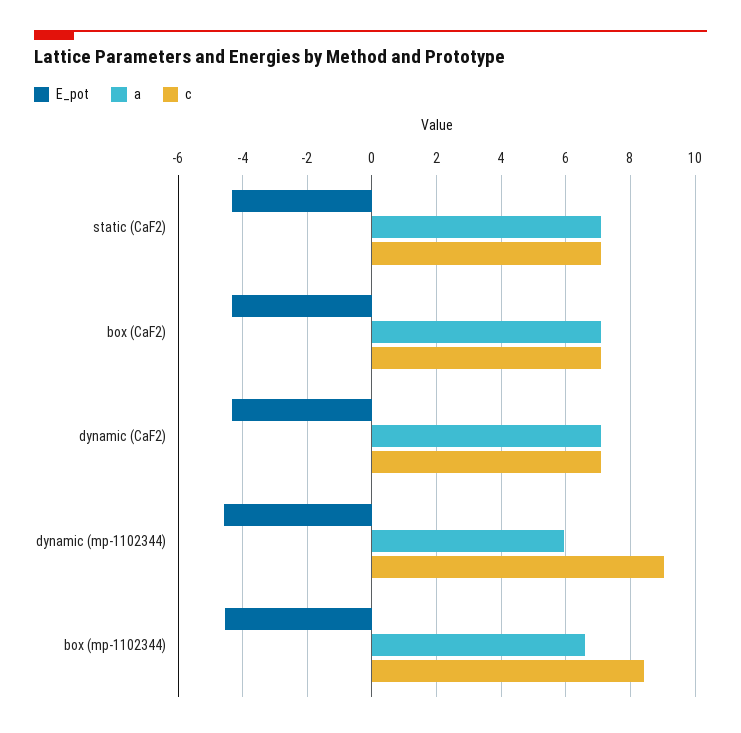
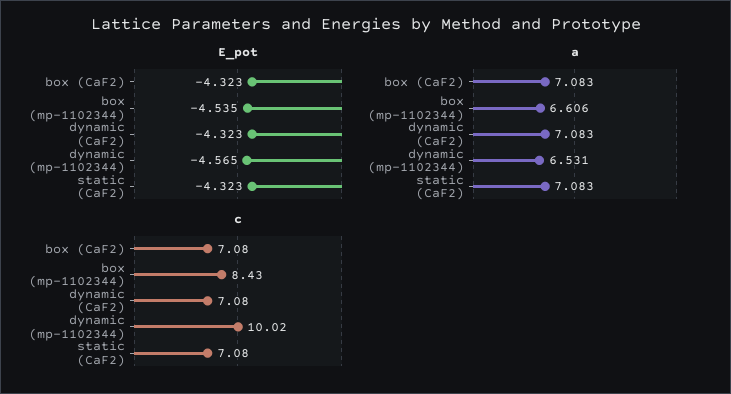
  {
    "E_pot": {
      "static (CaF2)": -4.323,
      "box (CaF2)": -4.323,
      "dynamic (CaF2)": -4.323,
      "dynamic (mp-1102344)": -4.565,
      "box (mp-1102344)": -4.535
    },
    "a": {
      "static (CaF2)": 7.083,
      "box (CaF2)": 7.083,
      "dynamic (CaF2)": 7.083,
-     "dynamic (mp-1102344)": 6,
+     "dynamic (mp-1102344)": 6.531,
      "box (mp-1102344)": 6.606
    },
    "c": {
      "static (CaF2)": 7.08,
      "box (CaF2)": 7.08,
      "dynamic (CaF2)": 7.08,
-     "dynamic (mp-1102344)": 9,
+     "dynamic (mp-1102344)": 10.02,
      "box (mp-1102344)": 8.43
    }
  }

